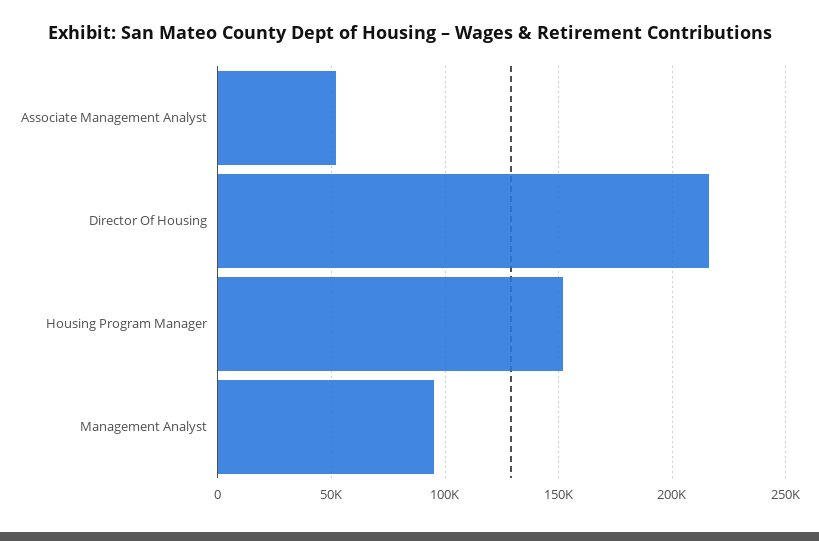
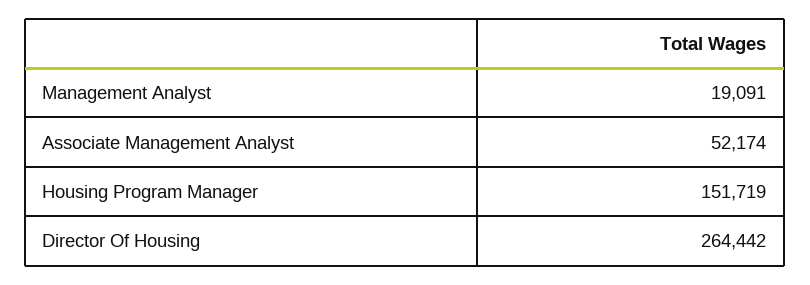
  {
    "Associate Management Analyst": 52174,
-   "Director Of Housing": 215000,
+   "Director Of Housing": 264442,
    "Housing Program Manager": 151719,
-   "Management Analyst": 95000
+   "Management Analyst": 19091
  }

